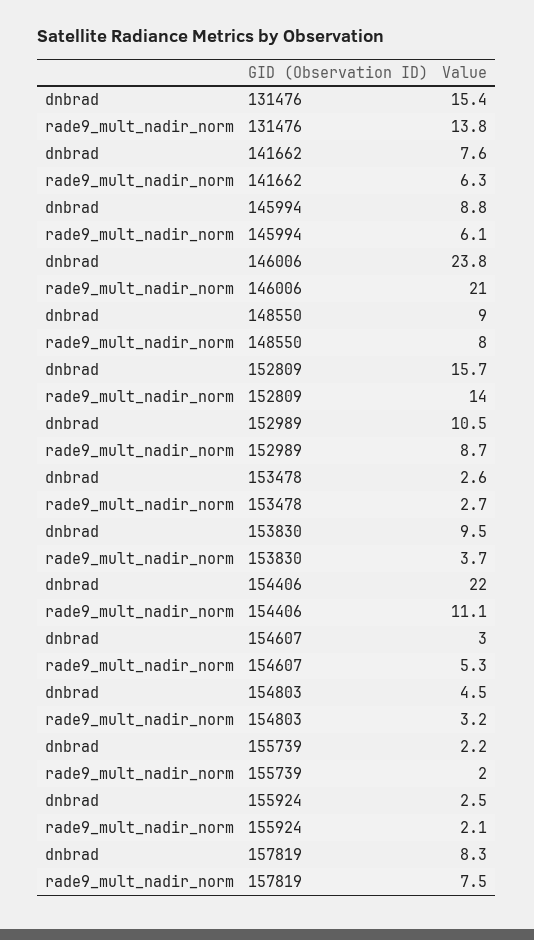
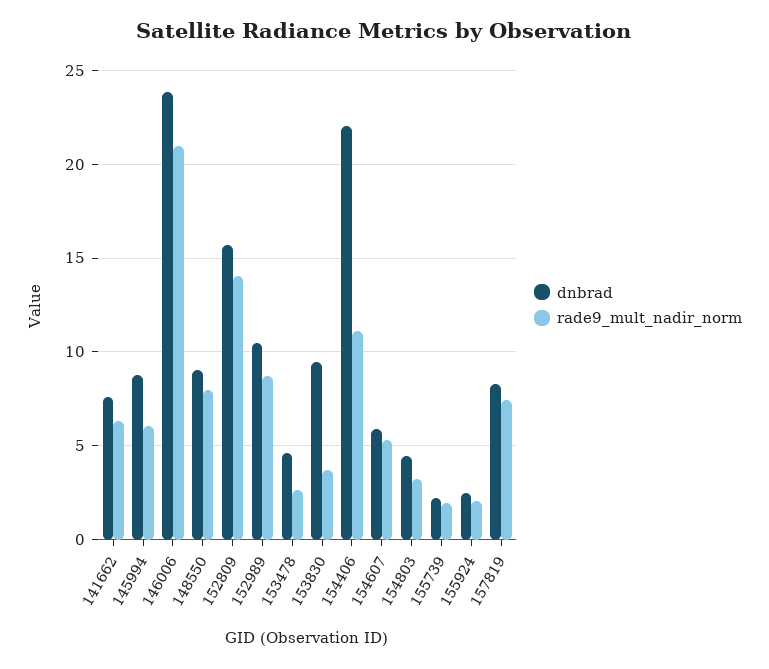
  {
    "dnbrad": {
-     "131476": 15.4,
      "141662": 7.6,
      "145994": 8.8,
      "146006": 23.8,
      "148550": 9,
      "152809": 15.7,
      "152989": 10.5,
-     "153478": 2.6,
+     "153478": 4.5,
      "153830": 9.5,
      "154406": 22,
-     "154607": 3,
+     "154607": 6,
      "154803": 4.5,
      "155739": 2.2,
      "155924": 2.5,
      "157819": 8.3
    },
    "rade9_mult_nadir_norm": {
-     "131476": 13.8,
      "141662": 6.3,
      "145994": 6.1,
      "146006": 21,
      "148550": 8,
      "152809": 14,
      "152989": 8.7,
      "153478": 2.7,
      "153830": 3.7,
      "154406": 11.1,
      "154607": 5.3,
      "154803": 3.2,
      "155739": 2,
      "155924": 2.1,
      "157819": 7.5
    }
  }

